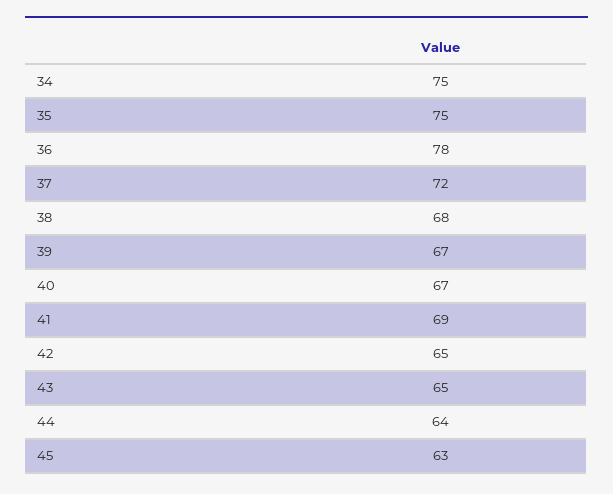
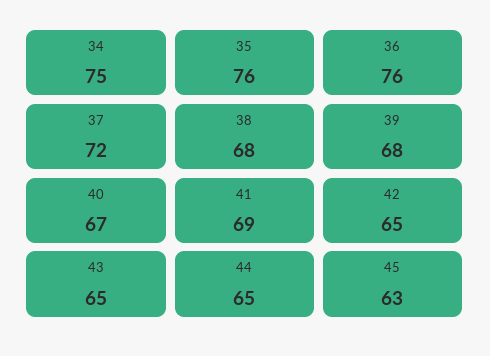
  {
    "34": 75,
-   "35": 75,
+   "35": 76,
-   "36": 78,
+   "36": 76,
    "37": 72,
    "38": 68,
-   "39": 67,
+   "39": 68,
    "40": 67,
    "41": 69,
    "42": 65,
    "43": 65,
-   "44": 64,
+   "44": 65,
    "45": 63
  }

